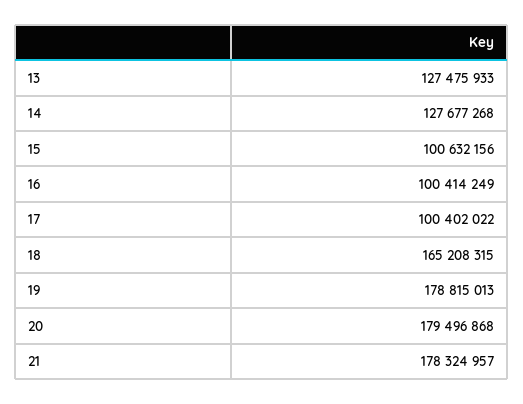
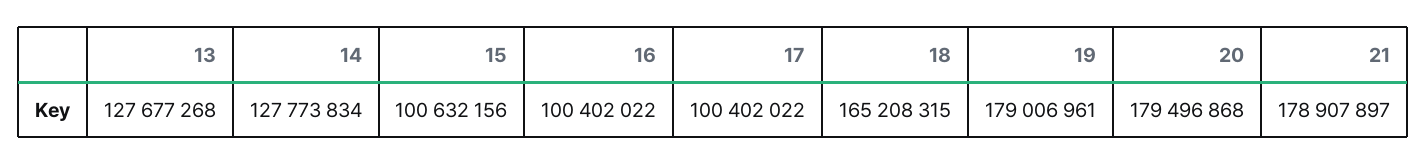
  {
-   "13": 127475933,
+   "13": 127677268,
-   "14": 127677268,
+   "14": 127773834,
    "15": 100632156,
-   "16": 100414249,
+   "16": 100402022,
    "17": 100402022,
    "18": 165208315,
-   "19": 178815013,
+   "19": 179006961,
    "20": 179496868,
-   "21": 178324957
+   "21": 178907897
  }

